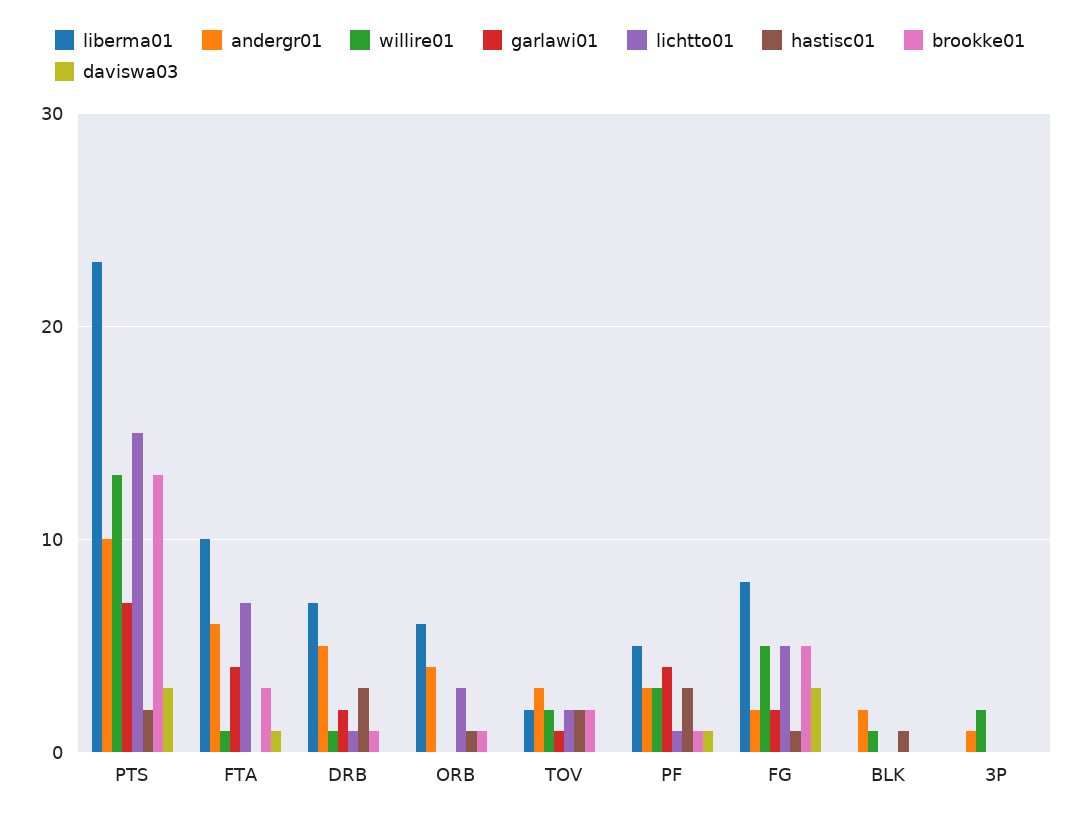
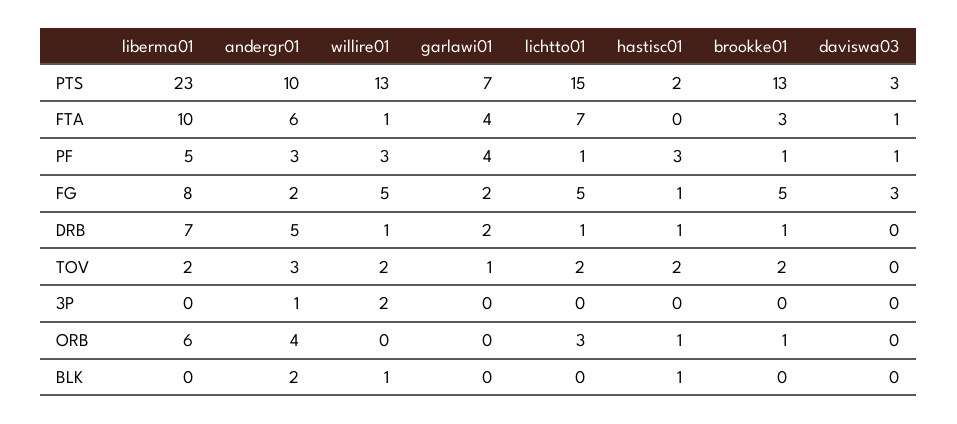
  {
    "liberma01": {
      "PTS": 23,
      "FTA": 10,
      "DRB": 7,
      "ORB": 6,
      "TOV": 2,
      "PF": 5,
      "FG": 8,
      "BLK": 0,
      "3P": 0
    },
    "andergr01": {
      "PTS": 10,
      "FTA": 6,
      "DRB": 5,
      "ORB": 4,
      "TOV": 3,
      "PF": 3,
      "FG": 2,
      "BLK": 2,
      "3P": 1
    },
    "willire01": {
      "PTS": 13,
      "FTA": 1,
      "DRB": 1,
      "ORB": 0,
      "TOV": 2,
      "PF": 3,
      "FG": 5,
      "BLK": 1,
      "3P": 2
    },
    "garlawi01": {
      "PTS": 7,
      "FTA": 4,
      "DRB": 2,
      "ORB": 0,
      "TOV": 1,
      "PF": 4,
      "FG": 2,
      "BLK": 0,
      "3P": 0
    },
    "lichtto01": {
      "PTS": 15,
      "FTA": 7,
      "DRB": 1,
      "ORB": 3,
      "TOV": 2,
      "PF": 1,
      "FG": 5,
      "BLK": 0,
      "3P": 0
    },
    "hastisc01": {
      "PTS": 2,
      "FTA": 0,
-     "DRB": 3,
+     "DRB": 1,
      "ORB": 1,
      "TOV": 2,
      "PF": 3,
      "FG": 1,
      "BLK": 1,
      "3P": 0
    },
    "brookke01": {
      "PTS": 13,
      "FTA": 3,
      "DRB": 1,
      "ORB": 1,
      "TOV": 2,
      "PF": 1,
      "FG": 5,
      "BLK": 0,
      "3P": 0
    },
    "daviswa03": {
      "PTS": 3,
      "FTA": 1,
      "DRB": 0,
      "ORB": 0,
      "TOV": 0,
      "PF": 1,
      "FG": 3,
      "BLK": 0,
      "3P": 0
    }
  }

